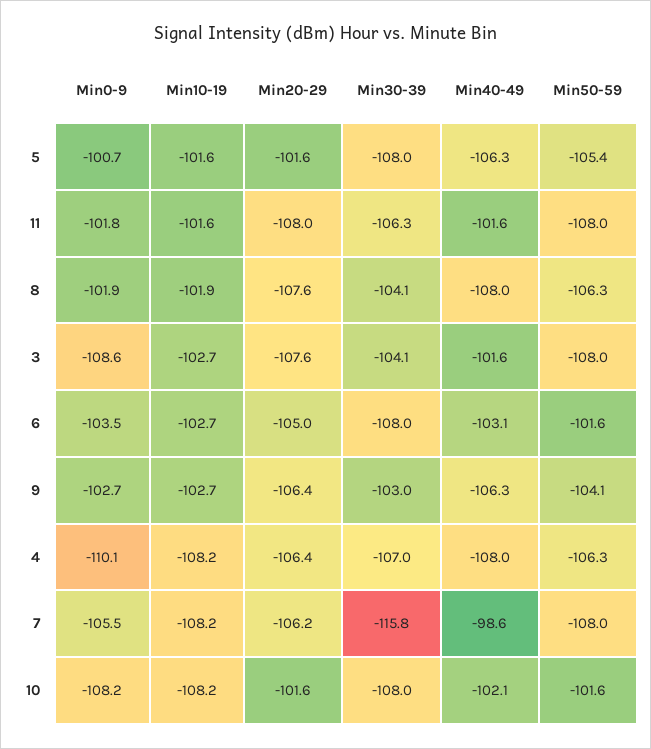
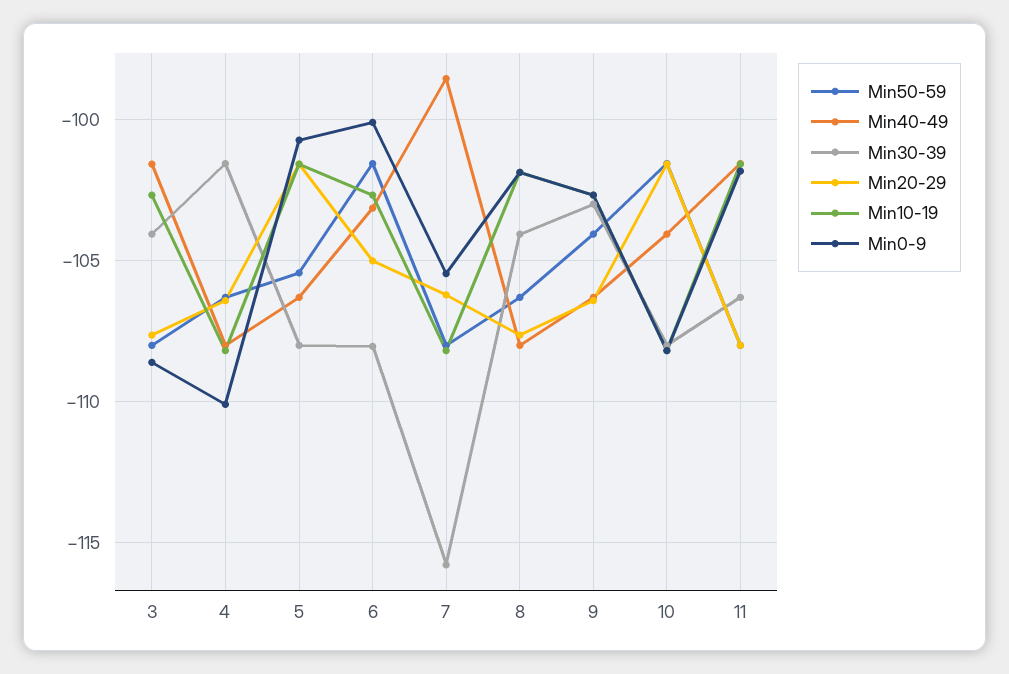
  {
    "Min0-9": {
      "5": -100.7,
      "11": -101.8,
      "8": -101.9,
      "3": -108.6,
-     "6": -103.5,
+     "6": -100,
      "9": -102.7,
      "4": -110.1,
      "7": -105.5,
      "10": -108.2
    },
    "Min10-19": {
      "5": -101.6,
      "11": -101.6,
      "8": -101.9,
      "3": -102.7,
      "6": -102.7,
      "9": -102.7,
      "4": -108.2,
      "7": -108.2,
      "10": -108.2
    },
    "Min20-29": {
      "5": -101.6,
      "11": -108,
      "8": -107.6,
      "3": -107.6,
      "6": -105,
      "9": -106.4,
      "4": -106.4,
      "7": -106.2,
      "10": -101.6
    },
    "Min30-39": {
      "5": -108,
      "11": -106.3,
      "8": -104.1,
      "3": -104.1,
      "6": -108,
      "9": -103,
-     "4": -107,
+     "4": -101.5,
      "7": -115.8,
      "10": -108
    },
    "Min40-49": {
      "5": -106.3,
      "11": -101.6,
      "8": -108,
      "3": -101.6,
      "6": -103.1,
      "9": -106.3,
      "4": -108,
      "7": -98.6,
-     "10": -102.1
+     "10": -104
    },
    "Min50-59": {
      "5": -105.4,
      "11": -108,
      "8": -106.3,
      "3": -108,
      "6": -101.6,
      "9": -104.1,
      "4": -106.3,
      "7": -108,
      "10": -101.6
    }
  }

